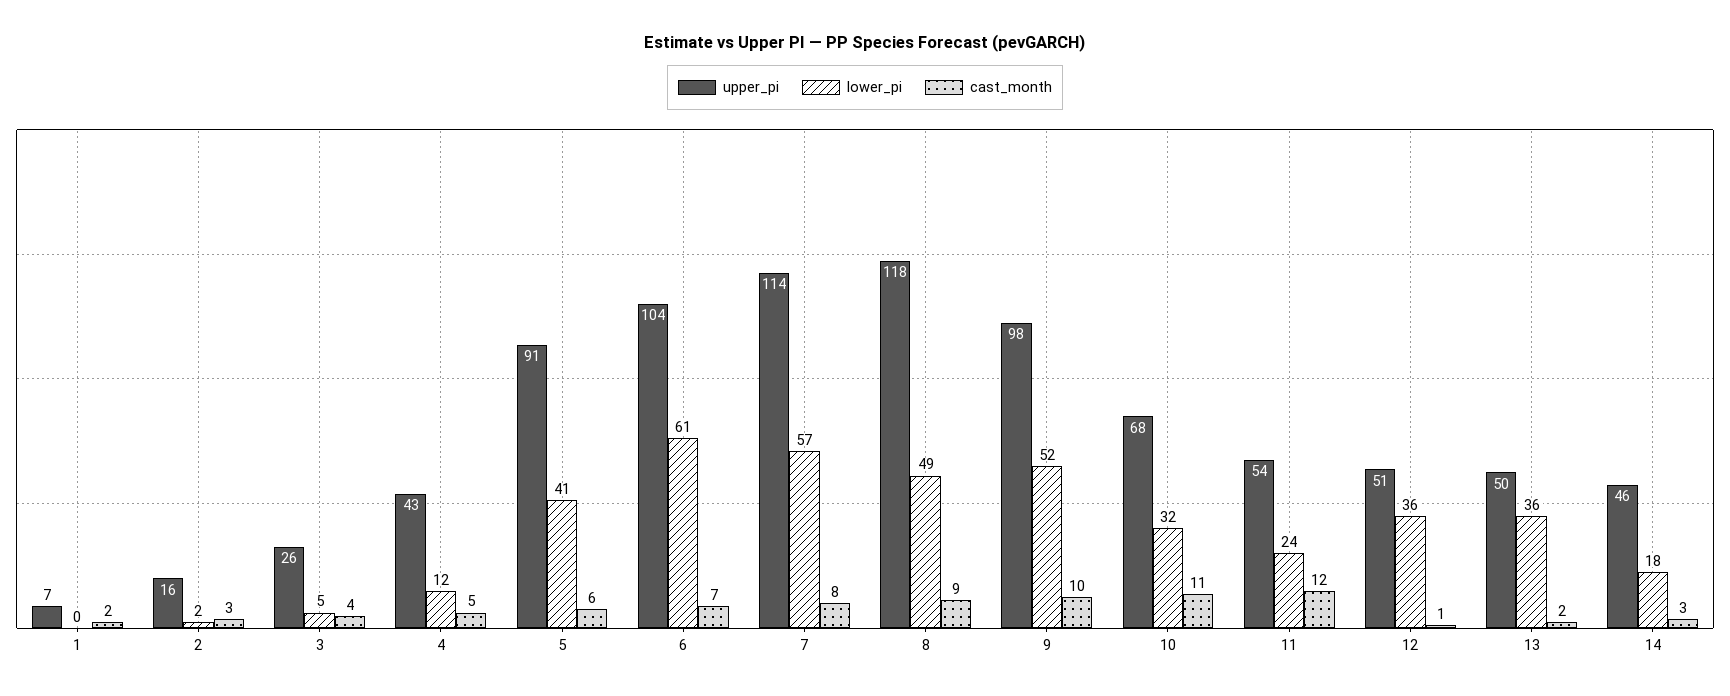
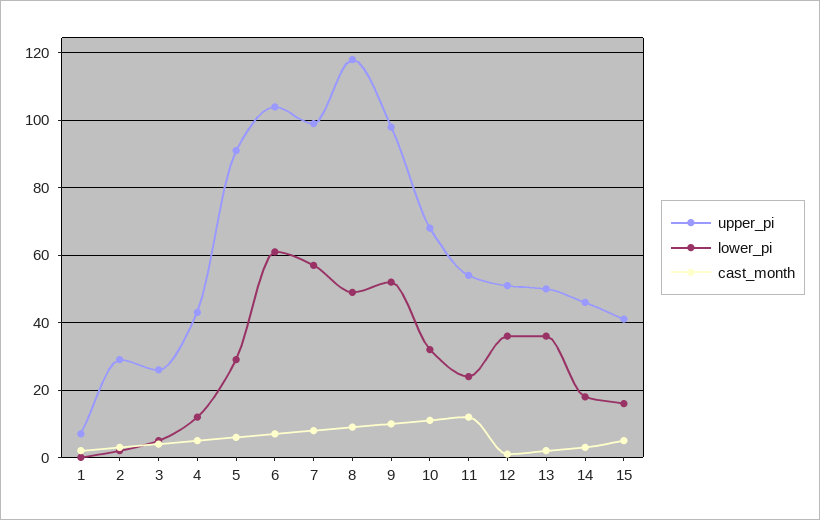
  {
    "upper_pi": {
      "1": 7,
-     "2": 16,
+     "2": 30,
      "3": 26,
      "4": 43,
      "5": 91,
      "6": 104,
-     "7": 114,
+     "7": 100,
      "8": 118,
      "9": 98,
      "10": 68,
      "11": 54,
      "12": 51,
      "13": 50,
-     "14": 46
+     "14": 46,
+     "15": 40
    },
    "lower_pi": {
      "1": 0,
      "2": 2,
      "3": 5,
      "4": 12,
-     "5": 41,
+     "5": 30,
      "6": 61,
      "7": 57,
      "8": 49,
      "9": 52,
      "10": 32,
      "11": 24,
      "12": 36,
      "13": 36,
-     "14": 18
+     "14": 18,
+     "15": 15
    },
    "cast_month": {
      "1": 2,
      "2": 3,
      "3": 4,
      "4": 5,
      "5": 6,
      "6": 7,
      "7": 8,
      "8": 9,
      "9": 10,
      "10": 11,
      "11": 12,
      "12": 1,
      "13": 2,
-     "14": 3
+     "14": 3,
+     "15": 5
    }
  }

